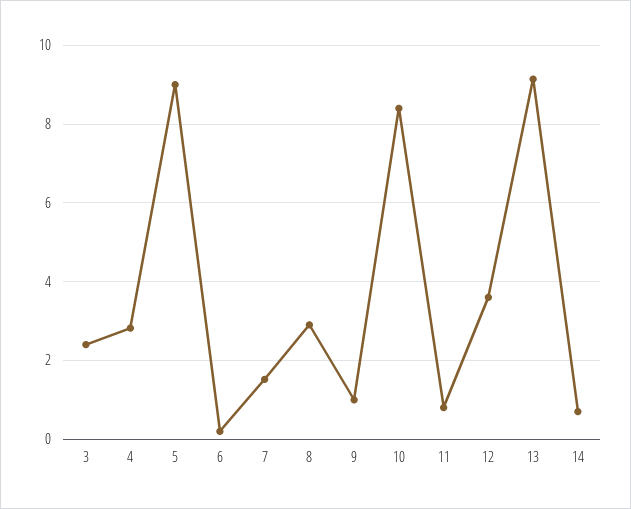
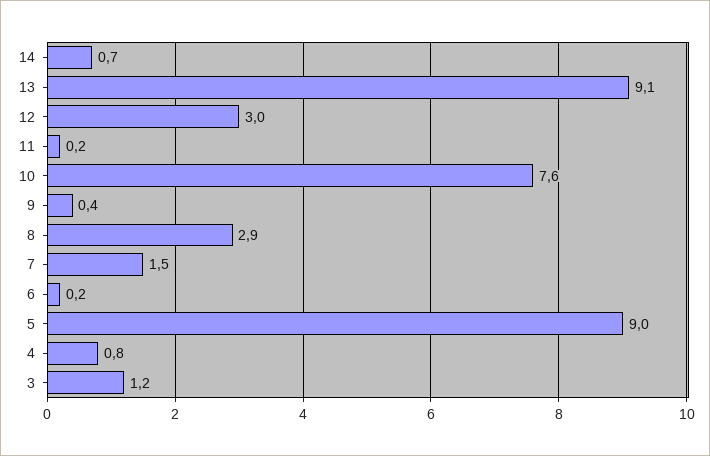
  {
-   "3": 2.4,
+   "3": 1.2,
-   "4": 2.8,
+   "4": 0.8,
    "5": 9,
    "6": 0.2,
    "7": 1.5,
    "8": 2.9,
-   "9": 1,
+   "9": 0.4,
-   "10": 8.4,
+   "10": 7.6,
-   "11": 0.8,
+   "11": 0.2,
-   "12": 3.6,
+   "12": 3,
    "13": 9.1,
    "14": 0.7
  }

